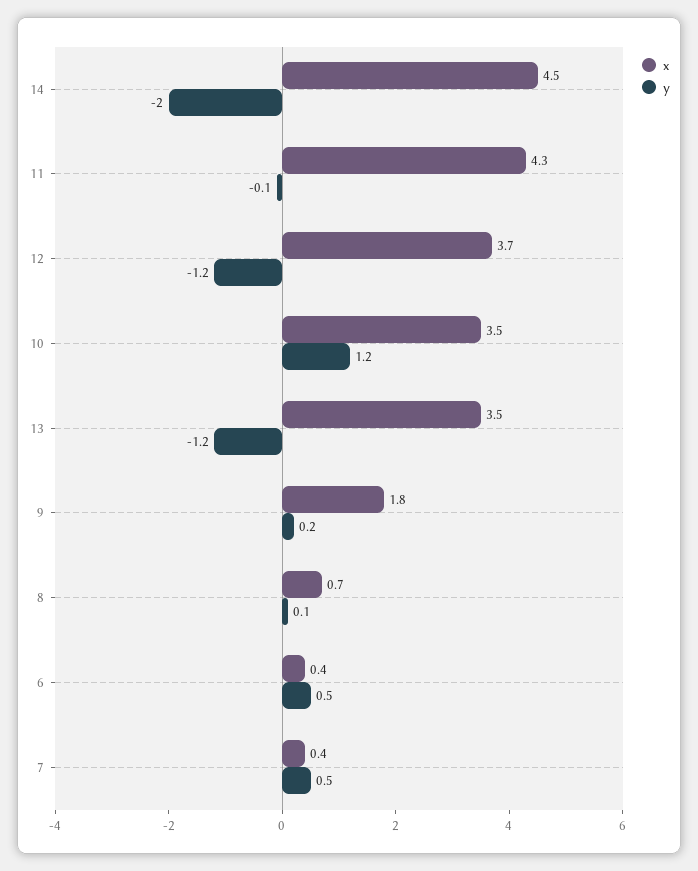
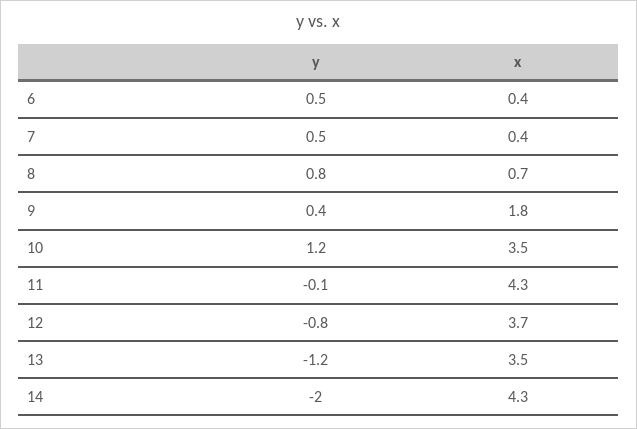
  {
    "x": {
-     "14": 4.5,
+     "14": 4.3,
      "11": 4.3,
      "12": 3.7,
      "10": 3.5,
      "13": 3.5,
      "9": 1.8,
      "8": 0.7,
      "6": 0.4,
      "7": 0.4
    },
    "y": {
      "14": -2,
      "11": -0.1,
-     "12": -1.2,
+     "12": -0.8,
      "10": 1.2,
      "13": -1.2,
-     "9": 0.2,
+     "9": 0.4,
-     "8": 0.1,
+     "8": 0.8,
      "6": 0.5,
      "7": 0.5
    }
  }

